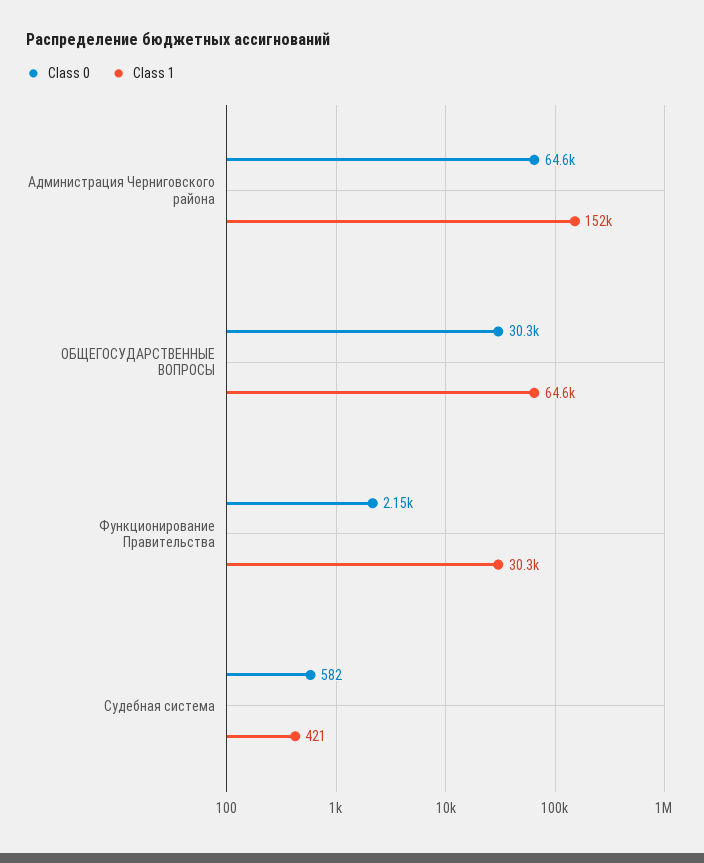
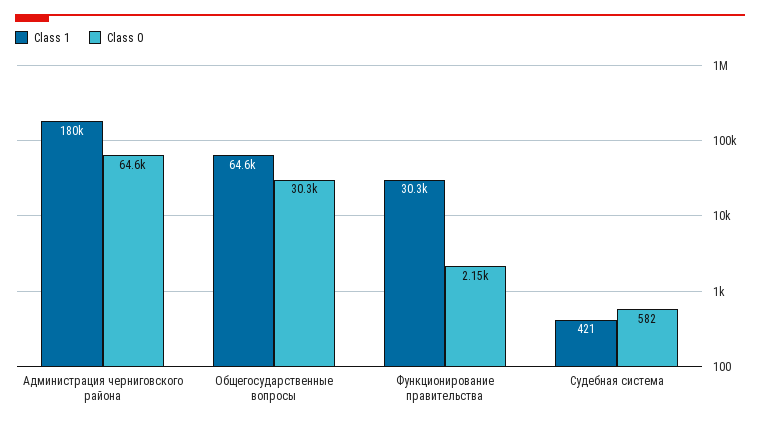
  {
    "Class 0": {
      "Администрация Черниговского района": 64600,
      "ОБЩЕГОСУДАРСТВЕННЫЕ ВОПРОСЫ": 30300,
      "Функционирование Правительства": 2150,
      "Судебная система": 582
    },
    "Class 1": {
-     "Администрация Черниговского района": 152000,
+     "Администрация Черниговского района": 180000,
      "ОБЩЕГОСУДАРСТВЕННЫЕ ВОПРОСЫ": 64600,
      "Функционирование Правительства": 30300,
      "Судебная система": 421
    }
  }

